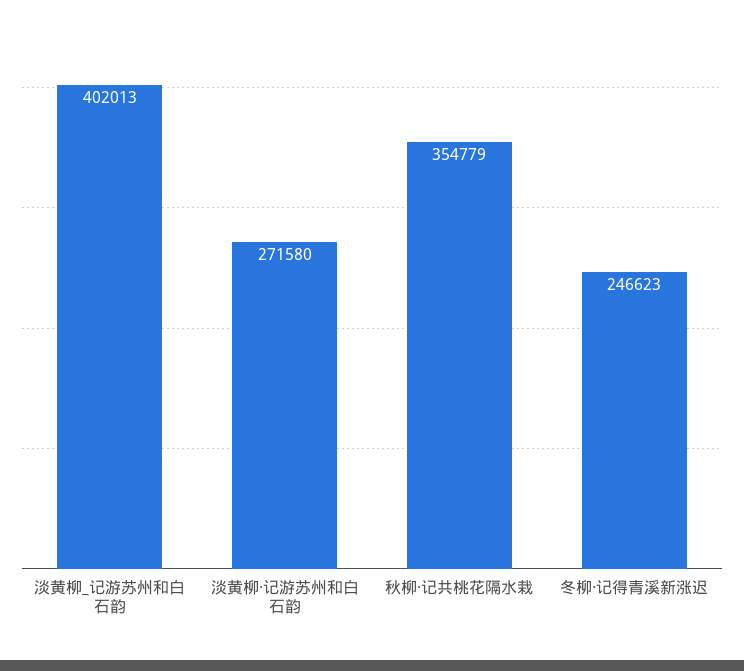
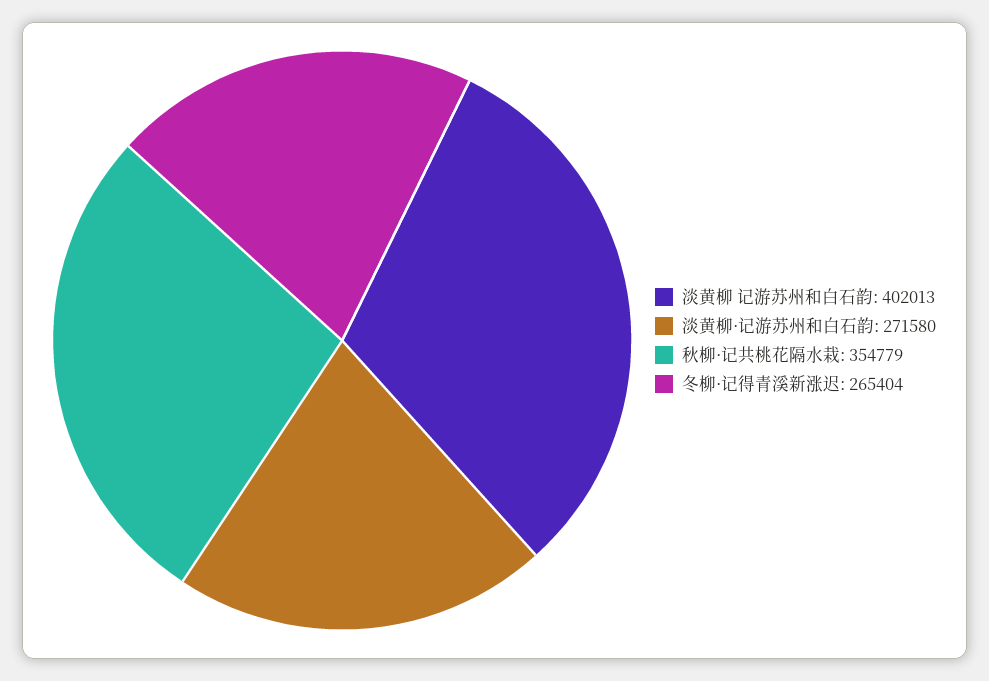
  {
    "淡黄柳_记游苏州和白石韵": 402013,
    "淡黄柳·记游苏州和白石韵": 271580,
    "秋柳·记共桃花隔水栽": 354779,
-   "冬柳·记得青溪新涨迟": 246623
+   "冬柳·记得青溪新涨迟": 265404
  }

